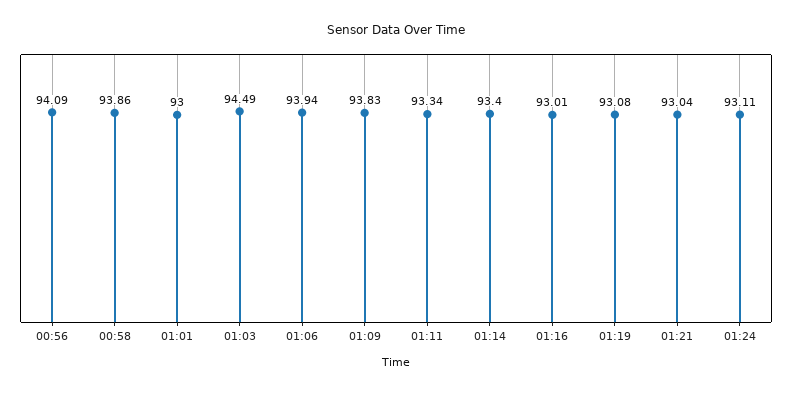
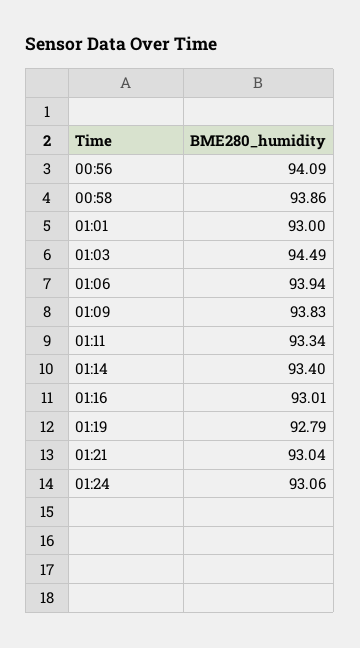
  {
    "00:56": 94.09,
    "00:58": 93.86,
    "01:01": 93,
    "01:03": 94.49,
    "01:06": 93.94,
    "01:09": 93.83,
    "01:11": 93.34,
    "01:14": 93.4,
    "01:16": 93.01,
-   "01:19": 93.08,
+   "01:19": 92.79,
    "01:21": 93.04,
-   "01:24": 93.11
+   "01:24": 93.06
  }

